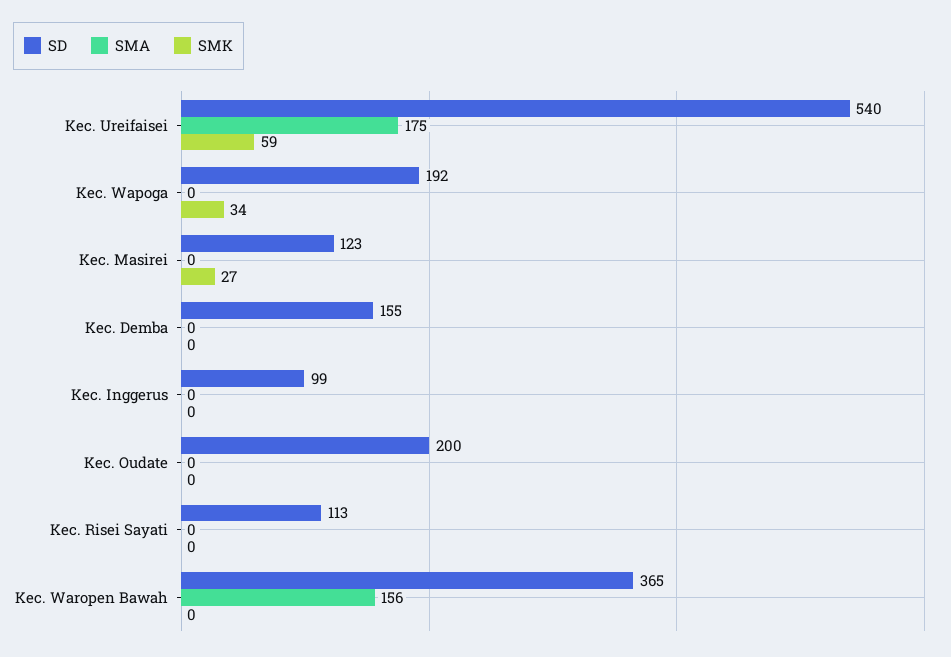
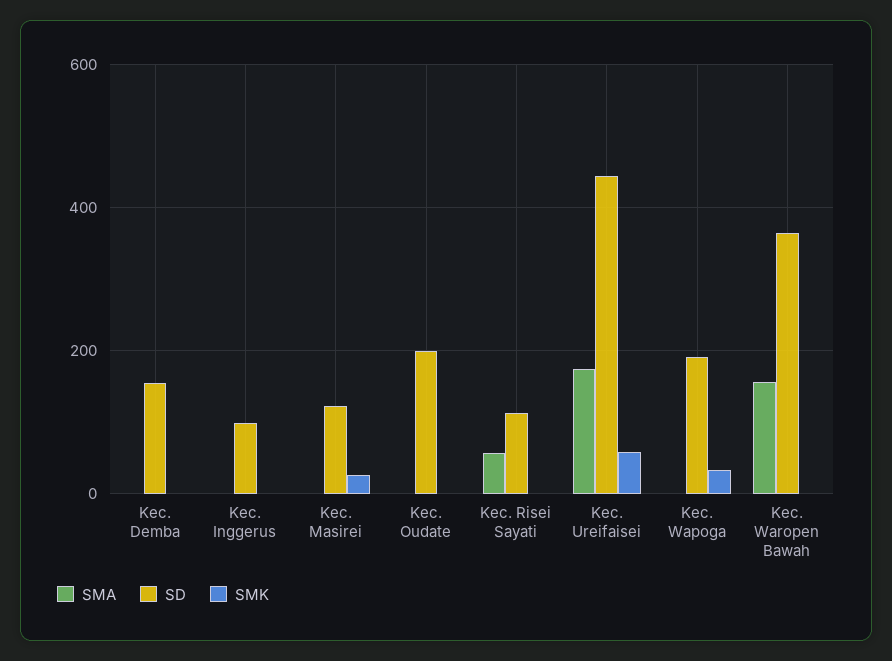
  {
    "SD": {
-     "Kec. Ureifaisei": 540,
+     "Kec. Ureifaisei": 440,
      "Kec. Wapoga": 192,
      "Kec. Masirei": 123,
      "Kec. Demba": 155,
      "Kec. Inggerus": 99,
      "Kec. Oudate": 200,
      "Kec. Risei Sayati": 113,
      "Kec. Waropen Bawah": 365
    },
    "SMA": {
      "Kec. Ureifaisei": 175,
      "Kec. Wapoga": 0,
      "Kec. Masirei": 0,
      "Kec. Demba": 0,
      "Kec. Inggerus": 0,
      "Kec. Oudate": 0,
-     "Kec. Risei Sayati": 0,
+     "Kec. Risei Sayati": 60,
      "Kec. Waropen Bawah": 156
    },
    "SMK": {
      "Kec. Ureifaisei": 59,
      "Kec. Wapoga": 34,
      "Kec. Masirei": 27,
      "Kec. Demba": 0,
      "Kec. Inggerus": 0,
      "Kec. Oudate": 0,
      "Kec. Risei Sayati": 0,
      "Kec. Waropen Bawah": 0
    }
  }

